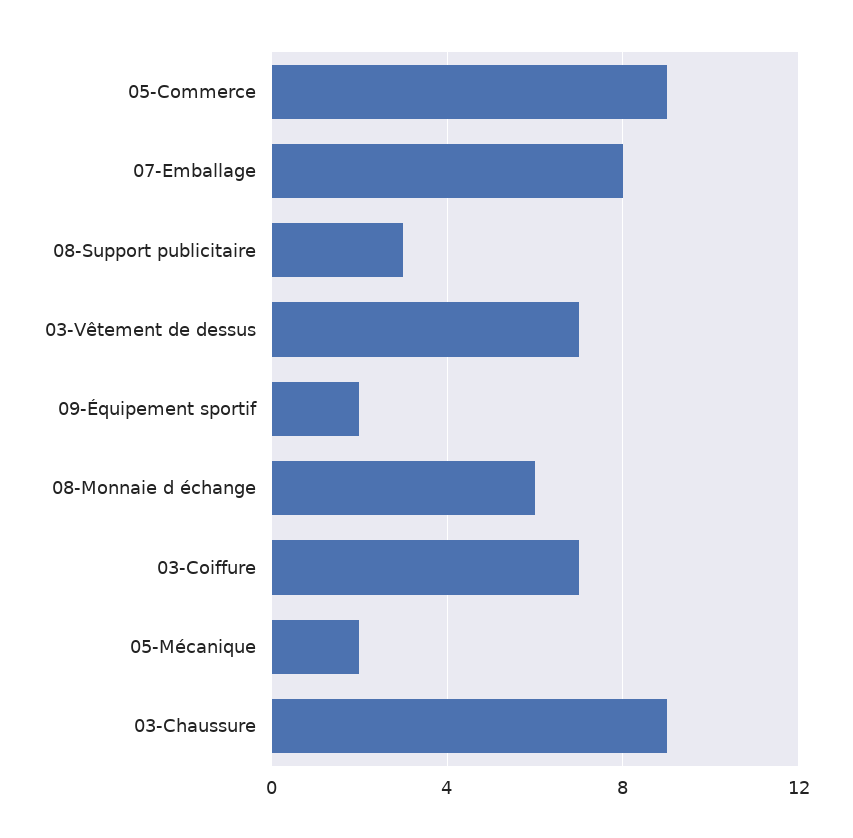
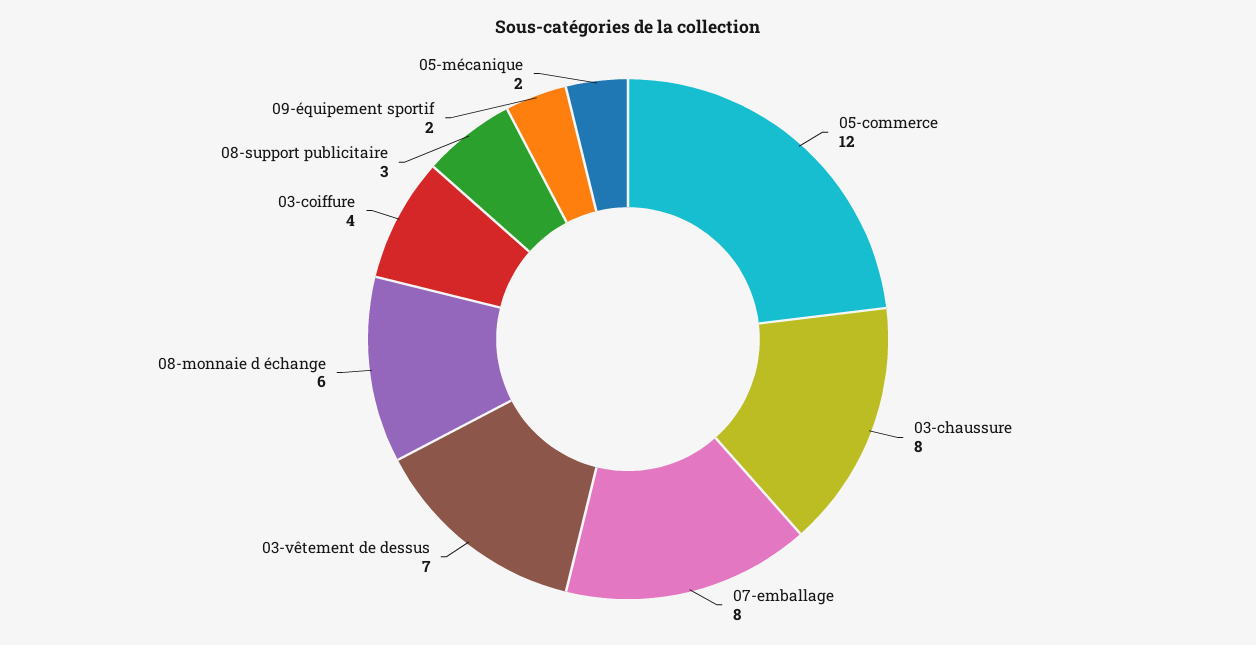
  {
-   "05-Commerce": 9,
+   "05-Commerce": 12,
    "07-Emballage": 8,
    "08-Support publicitaire": 3,
    "03-Vêtement de dessus": 7,
    "09-Équipement sportif": 2,
    "08-Monnaie d échange": 6,
-   "03-Coiffure": 7,
+   "03-Coiffure": 4,
    "05-Mécanique": 2,
-   "03-Chaussure": 9
+   "03-Chaussure": 8
  }

